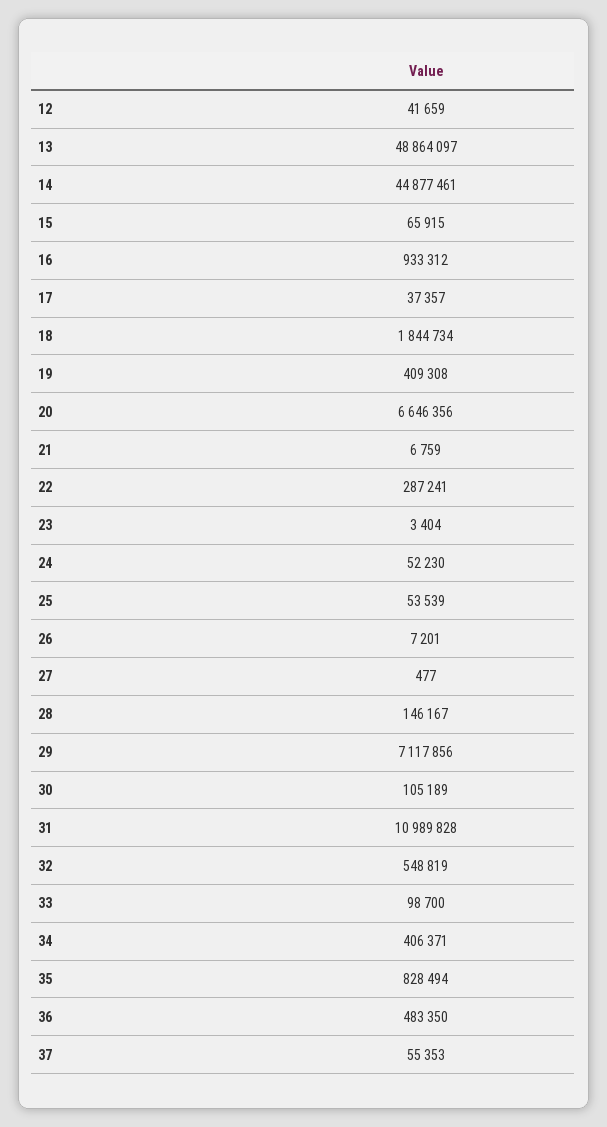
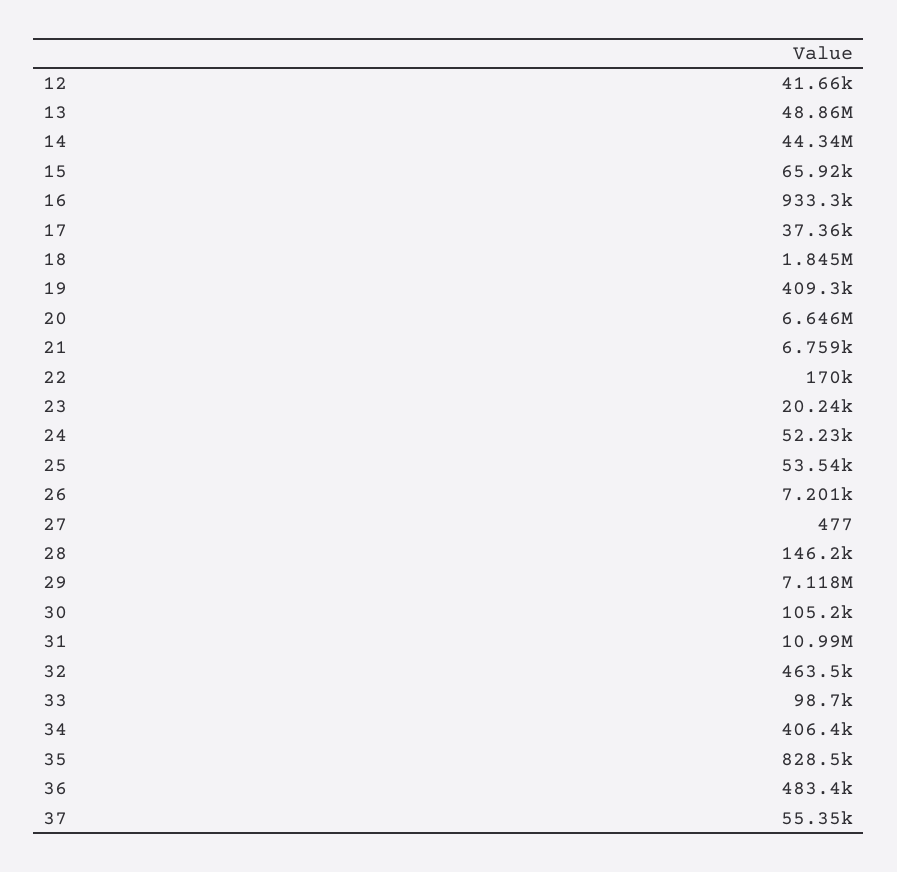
  {
    "12": 41659,
    "13": 48864097,
-   "14": 44877461,
+   "14": 44340000,
    "15": 65915,
    "16": 933312,
    "17": 37357,
    "18": 1844734,
    "19": 409308,
    "20": 6646356,
    "21": 6759,
-   "22": 287241,
+   "22": 170000,
-   "23": 3404,
+   "23": 20240,
    "24": 52230,
    "25": 53539,
    "26": 7201,
    "27": 477,
    "28": 146167,
    "29": 7117856,
    "30": 105189,
    "31": 10989828,
-   "32": 548819,
+   "32": 463500,
    "33": 98700,
    "34": 406371,
    "35": 828494,
    "36": 483350,
    "37": 55353
  }

